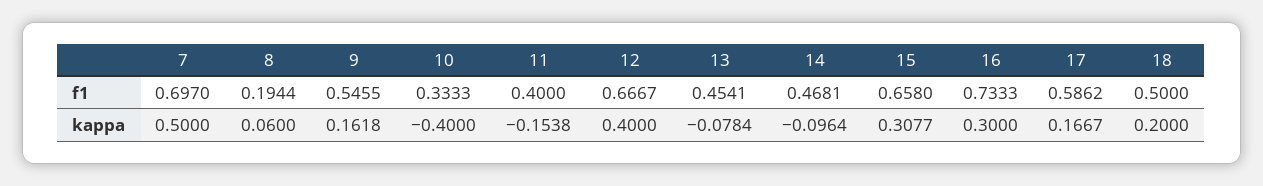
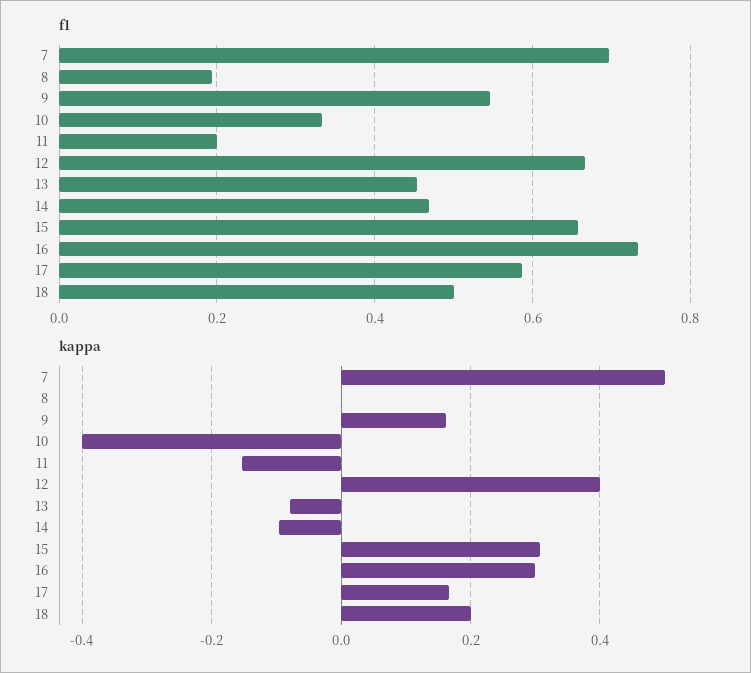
  {
    "f1": {
      "7": 0.697,
      "8": 0.1944,
      "9": 0.5455,
      "10": 0.3333,
-     "11": 0.4,
+     "11": 0.2,
      "12": 0.6667,
      "13": 0.4541,
      "14": 0.4681,
      "15": 0.658,
      "16": 0.7333,
      "17": 0.5862,
      "18": 0.5
    },
    "kappa": {
      "7": 0.5,
-     "8": 0.06,
+     "8": 0,
      "9": 0.1618,
      "10": -0.4,
      "11": -0.1538,
      "12": 0.4,
      "13": -0.0784,
      "14": -0.0964,
      "15": 0.3077,
      "16": 0.3,
      "17": 0.1667,
      "18": 0.2
    }
  }

